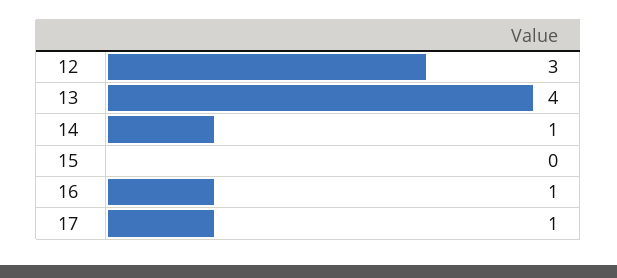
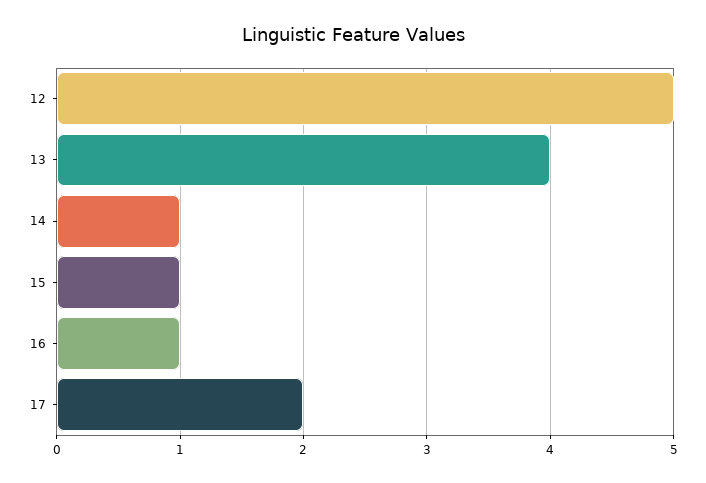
  {
-   "12": 3,
+   "12": 5,
    "13": 4,
    "14": 1,
-   "15": 0,
+   "15": 1,
    "16": 1,
-   "17": 1
+   "17": 2
  }

